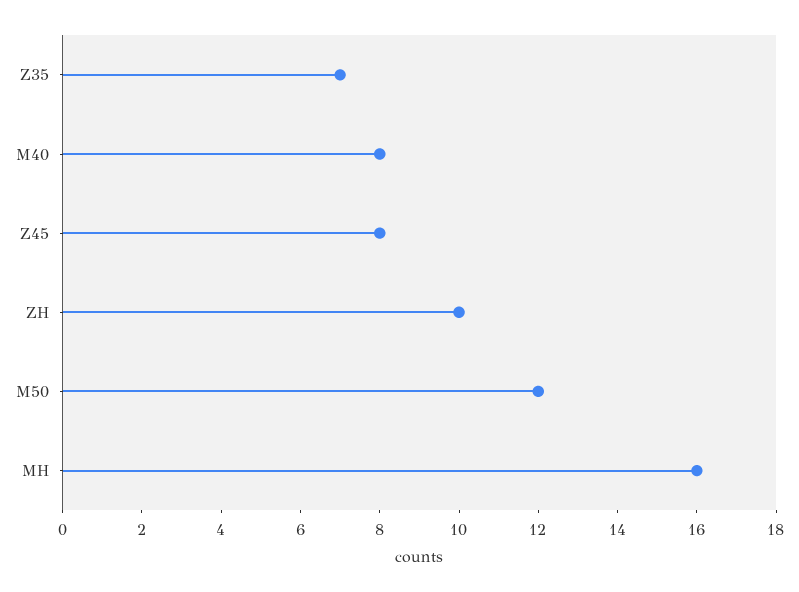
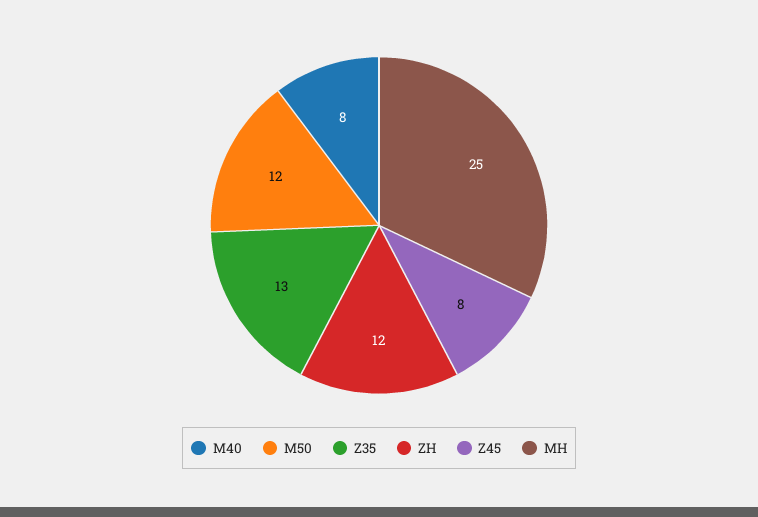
  {
-   "Z35": 7,
+   "Z35": 13,
    "M40": 8,
    "Z45": 8,
-   "ZH": 10,
+   "ZH": 12,
    "M50": 12,
-   "MH": 16
+   "MH": 25
  }

